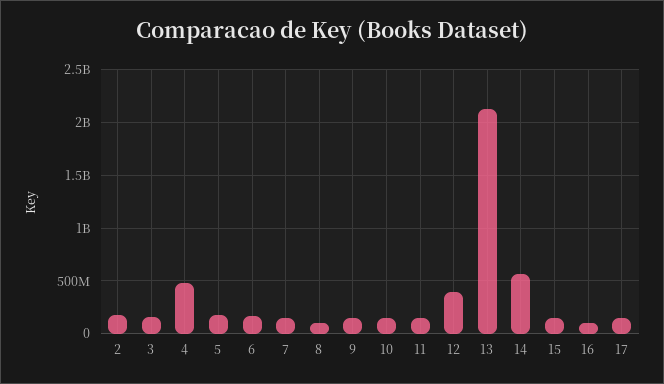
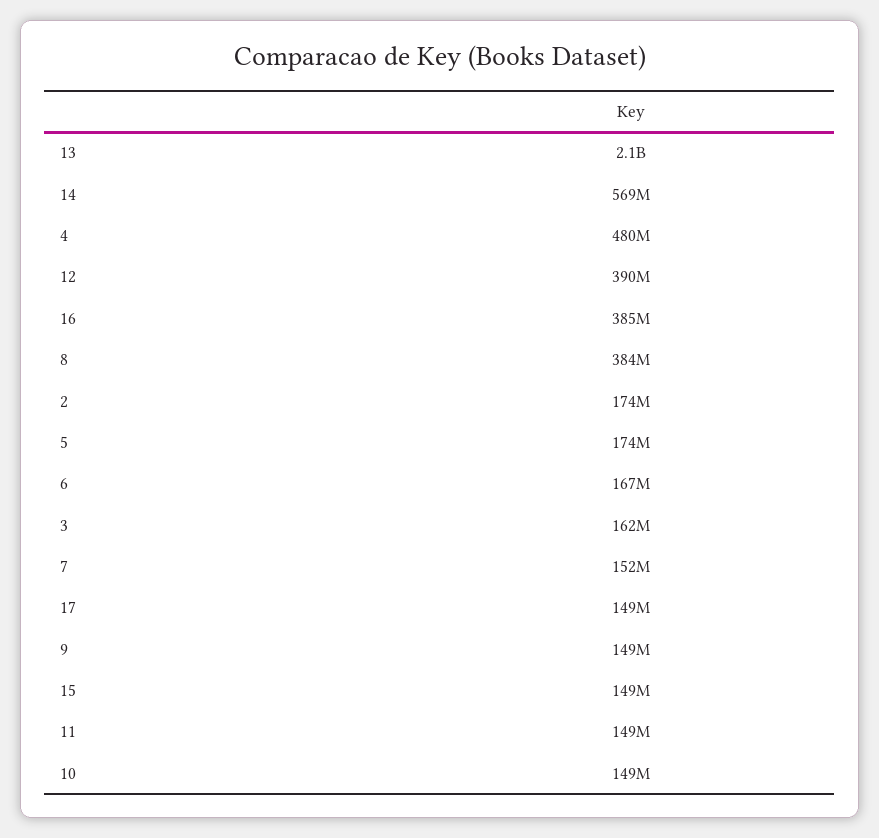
  {
    "2": 174000000,
    "3": 162000000,
    "4": 480000000,
    "5": 174000000,
    "6": 167000000,
    "7": 152000000,
-   "8": 100000000,
+   "8": 384000000,
    "9": 149000000,
    "10": 149000000,
    "11": 149000000,
    "12": 390000000,
    "13": 2100000000,
    "14": 569000000,
    "15": 149000000,
-   "16": 100000000,
+   "16": 385000000,
    "17": 149000000
  }

